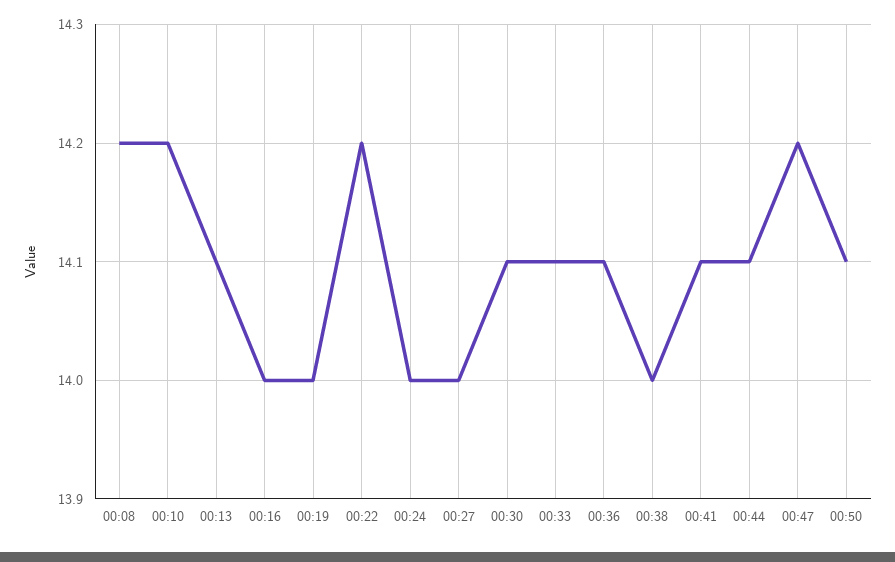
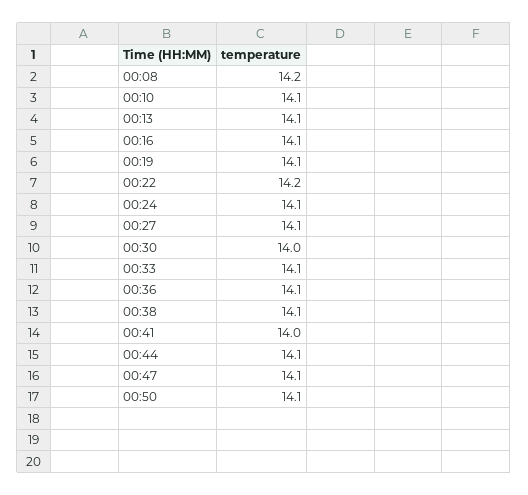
  {
    "00:08": 14.2,
-   "00:10": 14.2,
+   "00:10": 14.1,
    "00:13": 14.1,
-   "00:16": 14,
+   "00:16": 14.1,
-   "00:19": 14,
+   "00:19": 14.1,
    "00:22": 14.2,
-   "00:24": 14,
+   "00:24": 14.1,
-   "00:27": 14,
+   "00:27": 14.1,
-   "00:30": 14.1,
+   "00:30": 14,
    "00:33": 14.1,
    "00:36": 14.1,
-   "00:38": 14,
+   "00:38": 14.1,
-   "00:41": 14.1,
+   "00:41": 14,
    "00:44": 14.1,
-   "00:47": 14.2,
+   "00:47": 14.1,
    "00:50": 14.1
  }

